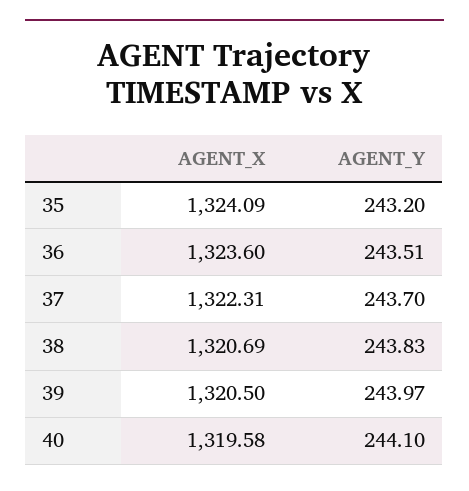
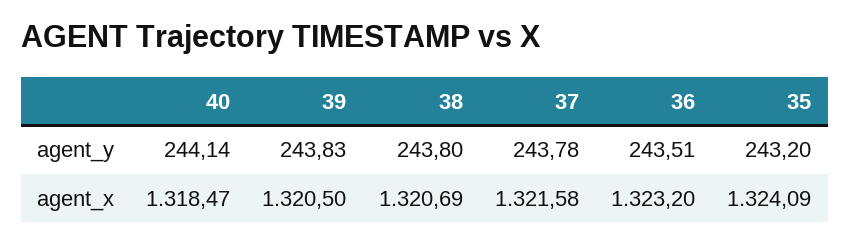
  {
    "AGENT_X": {
      "35": 1324.09,
-     "36": 1323.6,
+     "36": 1323.2,
-     "37": 1322.31,
+     "37": 1321.58,
      "38": 1320.69,
      "39": 1320.5,
-     "40": 1319.58
+     "40": 1318.47
    },
    "AGENT_Y": {
      "35": 243.2,
      "36": 243.51,
-     "37": 243.7,
+     "37": 243.78,
-     "38": 243.83,
+     "38": 243.8,
-     "39": 243.97,
+     "39": 243.83,
-     "40": 244.1
+     "40": 244.14
    }
  }

